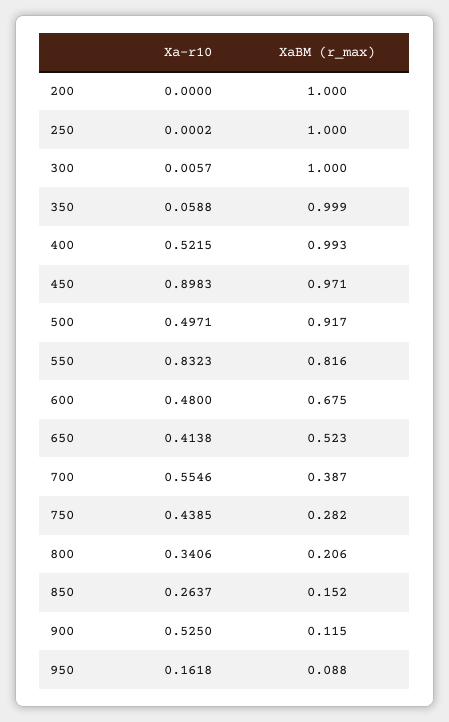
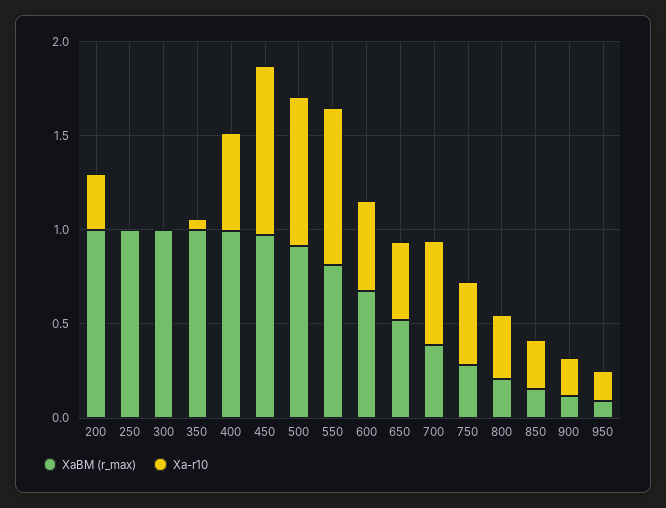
  {
    "Xa-r10": {
-     "200": 0,
+     "200": 0.3,
      "250": 0.0002,
      "300": 0.0057,
      "350": 0.0588,
      "400": 0.5215,
      "450": 0.8983,
-     "500": 0.4971,
+     "500": 0.8,
      "550": 0.8323,
      "600": 0.48,
      "650": 0.4138,
      "700": 0.5546,
      "750": 0.4385,
      "800": 0.3406,
      "850": 0.2637,
-     "900": 0.525,
+     "900": 0.2,
      "950": 0.1618
    },
    "XaBM (r_max)": {
      "200": 1,
      "250": 1,
      "300": 1,
      "350": 0.999,
      "400": 0.993,
      "450": 0.971,
      "500": 0.917,
      "550": 0.816,
      "600": 0.675,
      "650": 0.523,
      "700": 0.387,
      "750": 0.282,
      "800": 0.206,
      "850": 0.152,
      "900": 0.115,
      "950": 0.088
    }
  }

